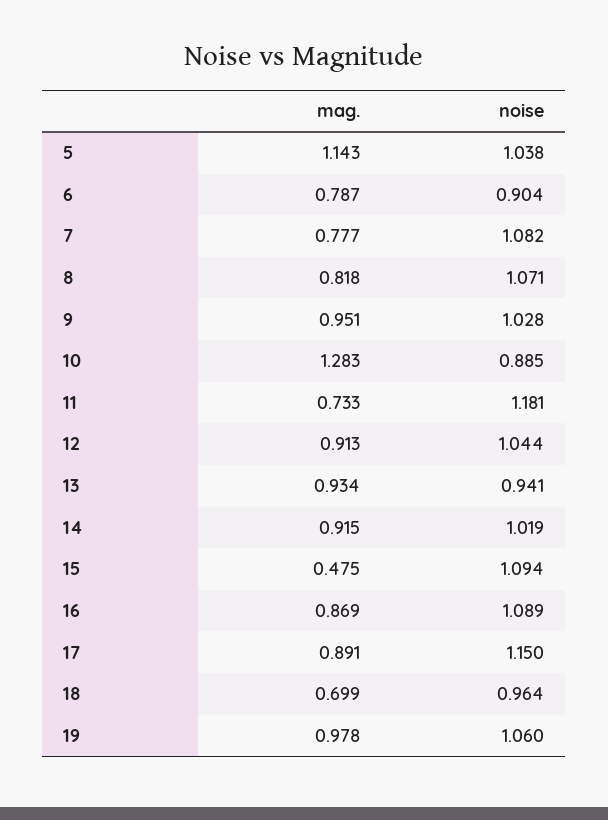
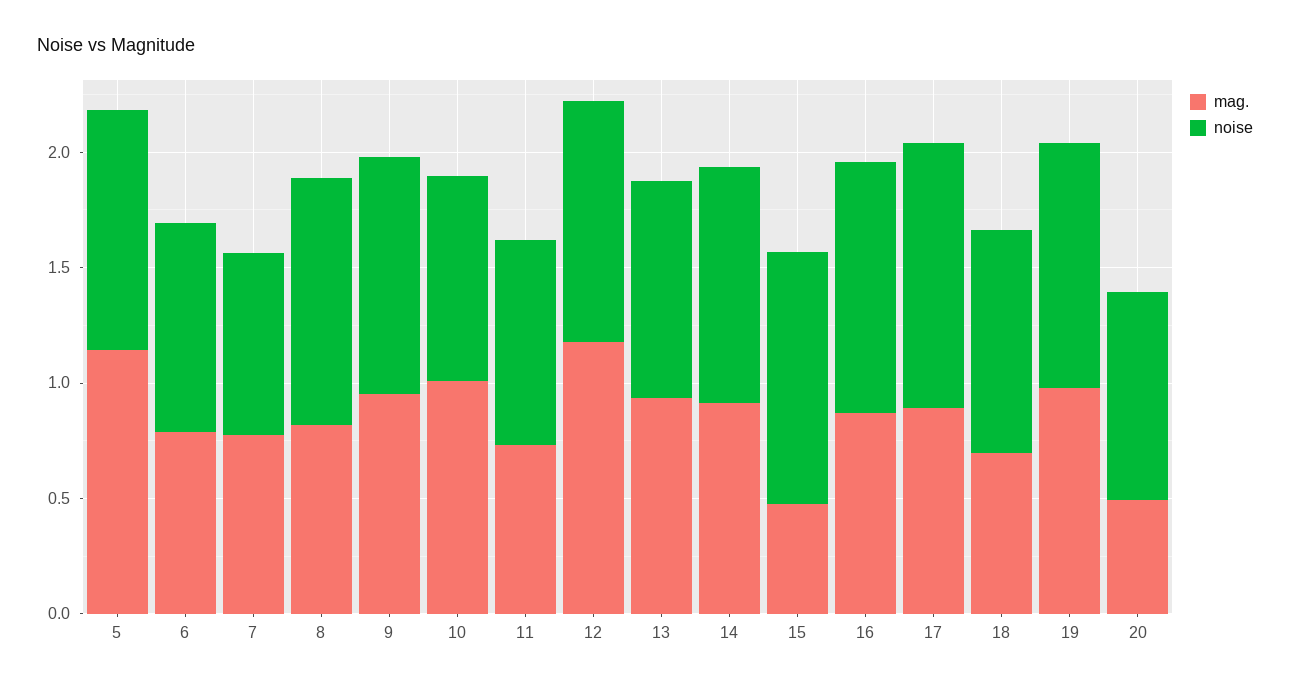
  {
    "mag.": {
      "5": 1.143,
      "6": 0.787,
      "7": 0.777,
      "8": 0.818,
      "9": 0.951,
-     "10": 1.283,
+     "10": 1,
      "11": 0.733,
-     "12": 0.913,
+     "12": 1.2,
      "13": 0.934,
      "14": 0.915,
      "15": 0.475,
      "16": 0.869,
      "17": 0.891,
      "18": 0.699,
-     "19": 0.978
+     "19": 0.978,
+     "20": 0.5
    },
    "noise": {
      "5": 1.038,
      "6": 0.904,
-     "7": 1.082,
+     "7": 0.8,
      "8": 1.071,
      "9": 1.028,
      "10": 0.885,
-     "11": 1.181,
+     "11": 0.9,
      "12": 1.044,
      "13": 0.941,
      "14": 1.019,
      "15": 1.094,
      "16": 1.089,
      "17": 1.15,
      "18": 0.964,
-     "19": 1.06
+     "19": 1.06,
+     "20": 0.9
    }
  }

